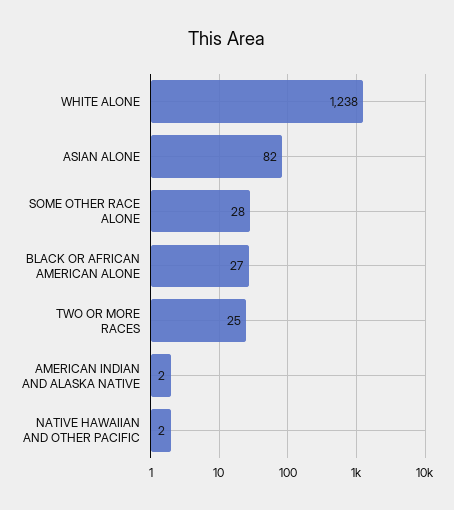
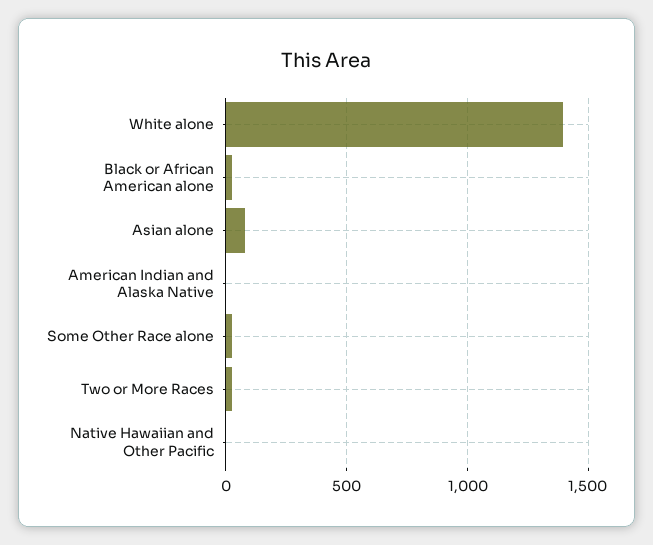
  {
-   "WHITE ALONE": 1238,
+   "WHITE ALONE": 1400,
    "ASIAN ALONE": 82,
    "SOME OTHER RACE ALONE": 28,
    "BLACK OR AFRICAN AMERICAN ALONE": 27,
    "TWO OR MORE RACES": 25,
    "AMERICAN INDIAN AND ALASKA NATIVE": 2,
    "NATIVE HAWAIIAN AND OTHER PACIFIC": 2
  }

